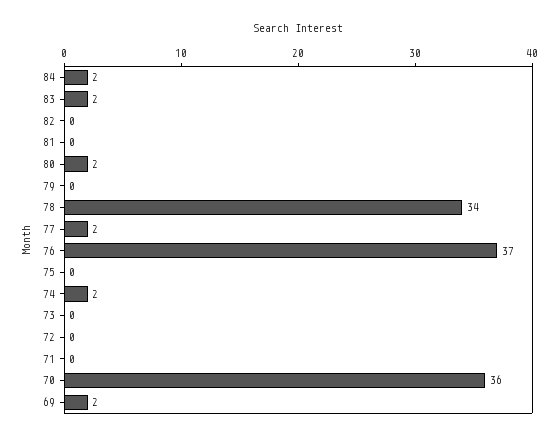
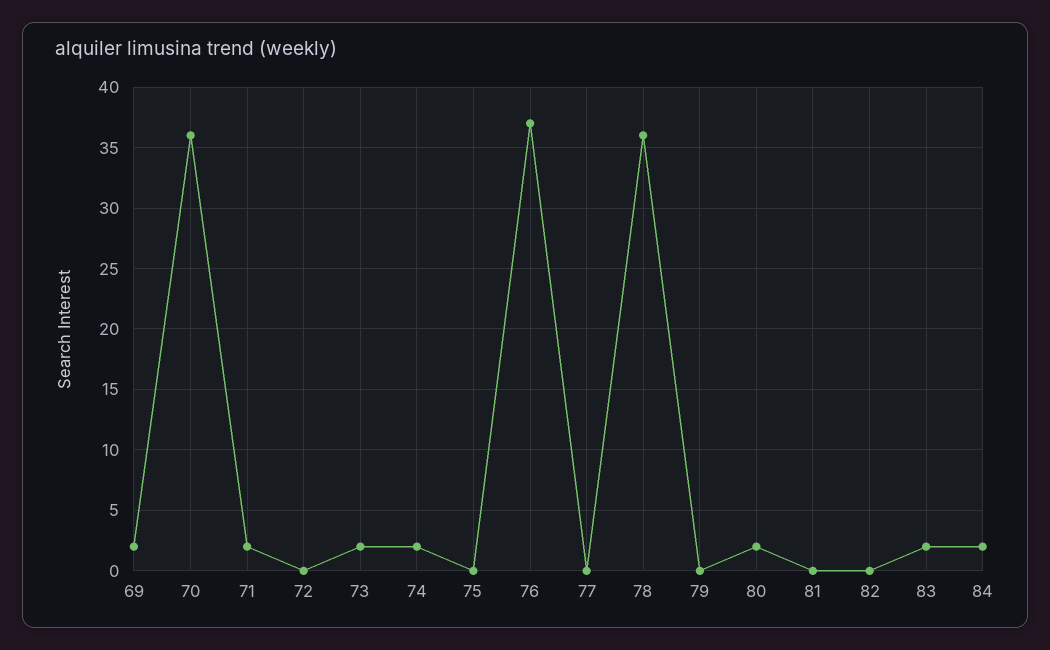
  {
    "84": 2,
    "83": 2,
    "82": 0,
    "81": 0,
    "80": 2,
    "79": 0,
-   "78": 34,
+   "78": 36,
-   "77": 2,
+   "77": 0,
    "76": 37,
    "75": 0,
    "74": 2,
-   "73": 0,
+   "73": 2,
    "72": 0,
-   "71": 0,
+   "71": 2,
    "70": 36,
    "69": 2
  }

